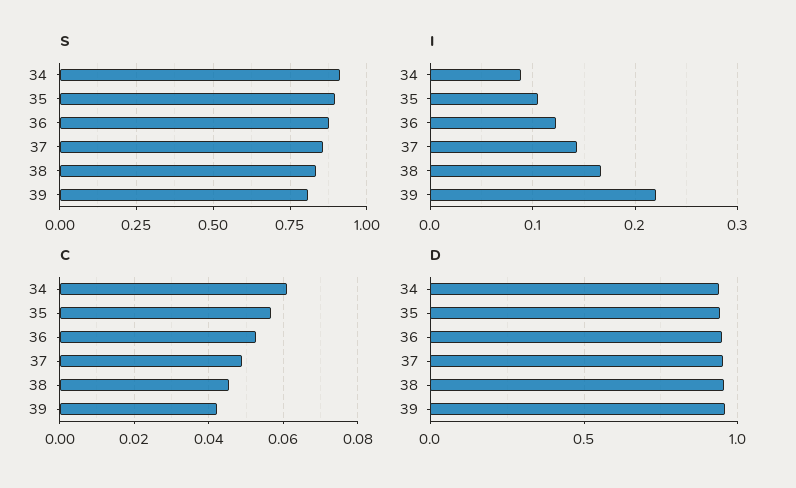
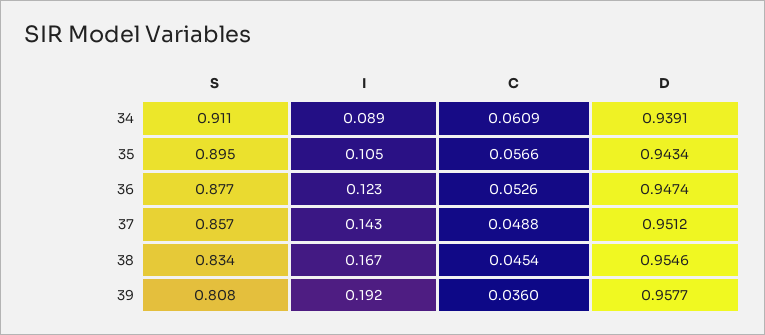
  {
    "S": {
      "34": 0.911,
      "35": 0.895,
      "36": 0.877,
      "37": 0.857,
      "38": 0.834,
      "39": 0.808
    },
    "I": {
      "34": 0.089,
      "35": 0.105,
      "36": 0.123,
      "37": 0.143,
      "38": 0.167,
-     "39": 0.22
+     "39": 0.192
    },
    "C": {
      "34": 0.0609,
      "35": 0.0566,
      "36": 0.0526,
      "37": 0.0488,
      "38": 0.0454,
-     "39": 0.042
+     "39": 0.036
    },
    "D": {
      "34": 0.9391,
      "35": 0.9434,
      "36": 0.9474,
      "37": 0.9512,
      "38": 0.9546,
      "39": 0.9577
    }
  }

